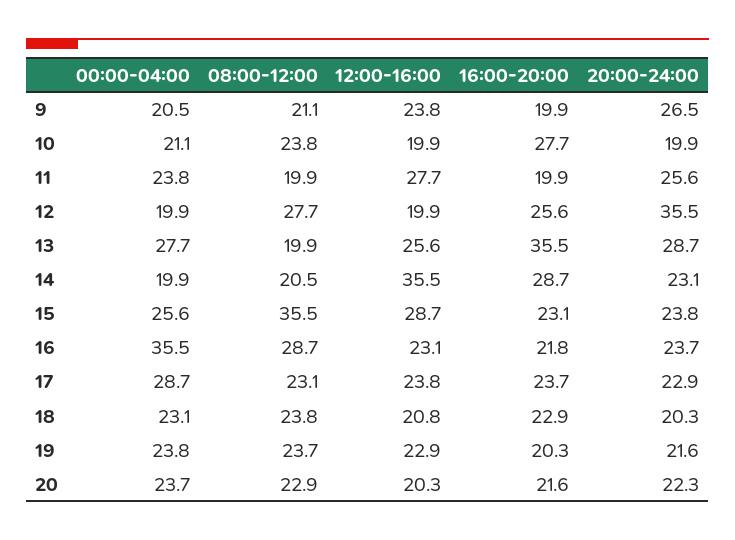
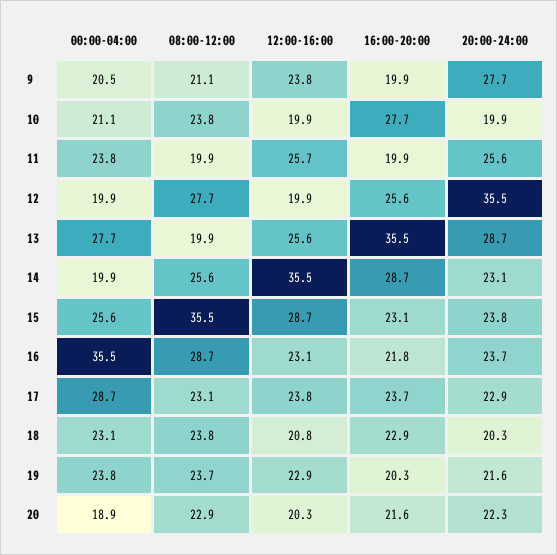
  {
    "00:00-04:00": {
      "9": 20.5,
      "10": 21.1,
      "11": 23.8,
      "12": 19.9,
      "13": 27.7,
      "14": 19.9,
      "15": 25.6,
      "16": 35.5,
      "17": 28.7,
      "18": 23.1,
      "19": 23.8,
-     "20": 23.7
+     "20": 18.9
    },
    "08:00-12:00": {
      "9": 21.1,
      "10": 23.8,
      "11": 19.9,
      "12": 27.7,
      "13": 19.9,
-     "14": 20.5,
+     "14": 25.6,
      "15": 35.5,
      "16": 28.7,
      "17": 23.1,
      "18": 23.8,
      "19": 23.7,
      "20": 22.9
    },
    "12:00-16:00": {
      "9": 23.8,
      "10": 19.9,
-     "11": 27.7,
+     "11": 25.7,
      "12": 19.9,
      "13": 25.6,
      "14": 35.5,
      "15": 28.7,
      "16": 23.1,
      "17": 23.8,
      "18": 20.8,
      "19": 22.9,
      "20": 20.3
    },
    "16:00-20:00": {
      "9": 19.9,
      "10": 27.7,
      "11": 19.9,
      "12": 25.6,
      "13": 35.5,
      "14": 28.7,
      "15": 23.1,
      "16": 21.8,
      "17": 23.7,
      "18": 22.9,
      "19": 20.3,
      "20": 21.6
    },
    "20:00-24:00": {
-     "9": 26.5,
+     "9": 27.7,
      "10": 19.9,
      "11": 25.6,
      "12": 35.5,
      "13": 28.7,
      "14": 23.1,
      "15": 23.8,
      "16": 23.7,
      "17": 22.9,
      "18": 20.3,
      "19": 21.6,
      "20": 22.3
    }
  }

